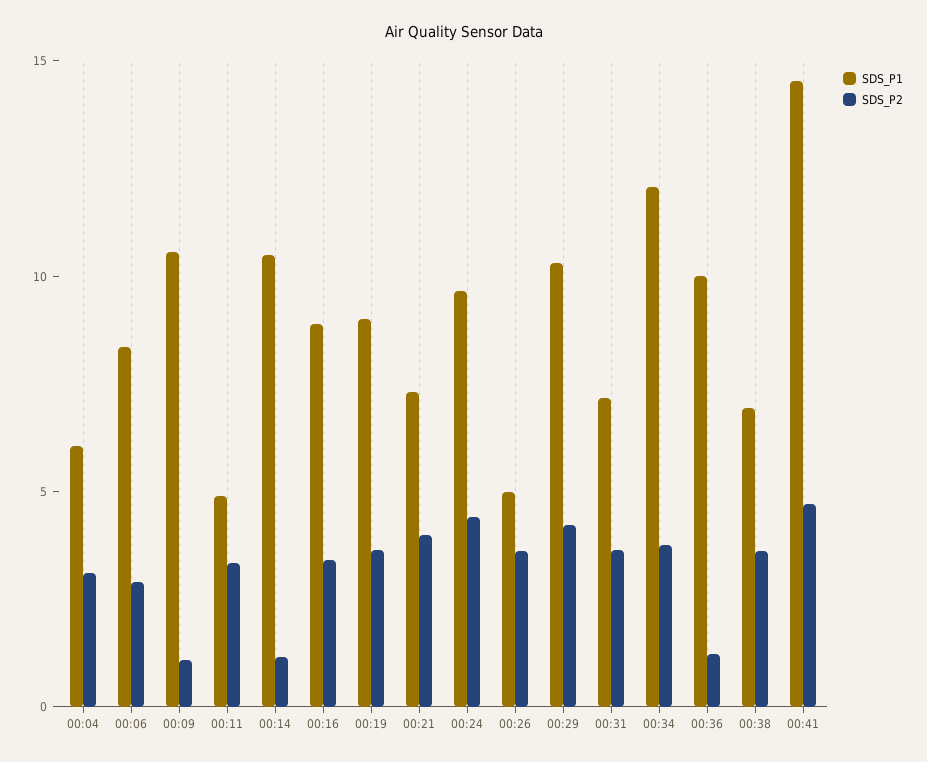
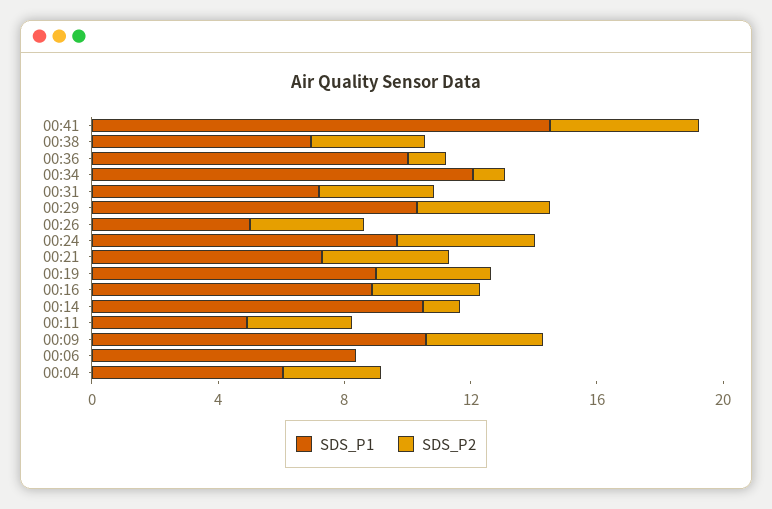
  {
    "SDS_P1": {
      "00:04": 6,
      "00:06": 8,
      "00:09": 11,
      "00:11": 5,
      "00:14": 11,
      "00:16": 9,
      "00:19": 9,
      "00:21": 7,
      "00:24": 10,
      "00:26": 5,
      "00:29": 10,
      "00:31": 7,
      "00:34": 12,
      "00:36": 10,
      "00:38": 7,
      "00:41": 15
    },
    "SDS_P2": {
      "00:04": 3,
-     "00:06": 3,
+     "00:06": 0,
-     "00:09": 1,
+     "00:09": 4,
      "00:11": 3,
      "00:14": 1,
      "00:16": 3,
      "00:19": 4,
      "00:21": 4,
      "00:24": 4,
      "00:26": 4,
      "00:29": 4,
      "00:31": 4,
-     "00:34": 4,
+     "00:34": 1,
      "00:36": 1,
      "00:38": 4,
      "00:41": 5
    }
  }

